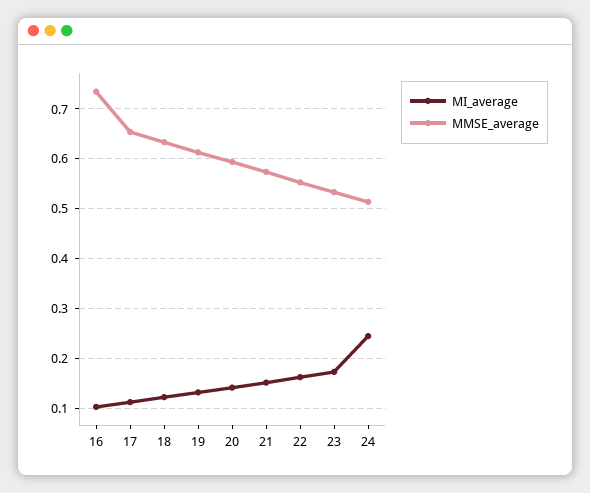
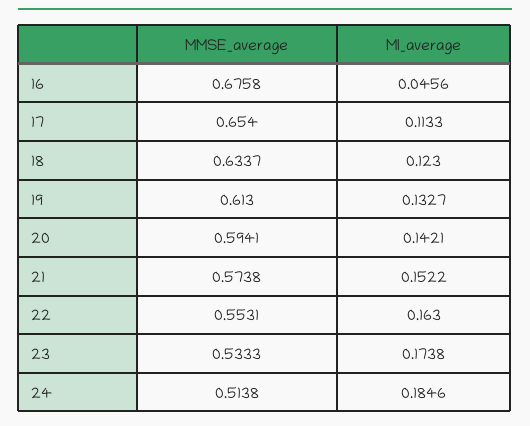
  {
    "MI_average": {
-     "16": 0.1,
+     "16": 0.0456,
      "17": 0.1133,
      "18": 0.123,
      "19": 0.1327,
      "20": 0.1421,
      "21": 0.1522,
      "22": 0.163,
      "23": 0.1738,
-     "24": 0.24
+     "24": 0.1846
    },
    "MMSE_average": {
-     "16": 0.74,
+     "16": 0.6758,
      "17": 0.654,
      "18": 0.6337,
      "19": 0.613,
      "20": 0.5941,
      "21": 0.5738,
      "22": 0.5531,
      "23": 0.5333,
      "24": 0.5138
    }
  }

